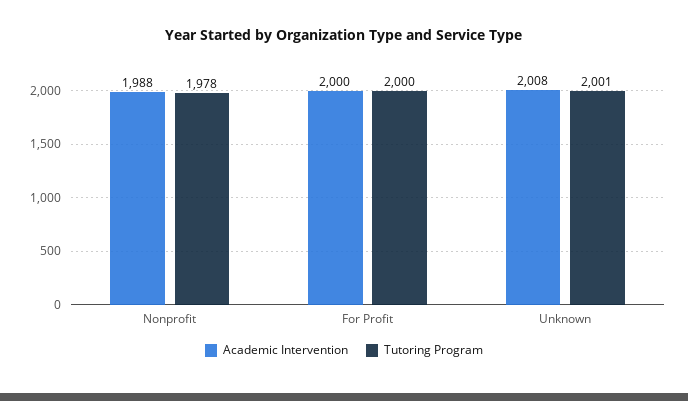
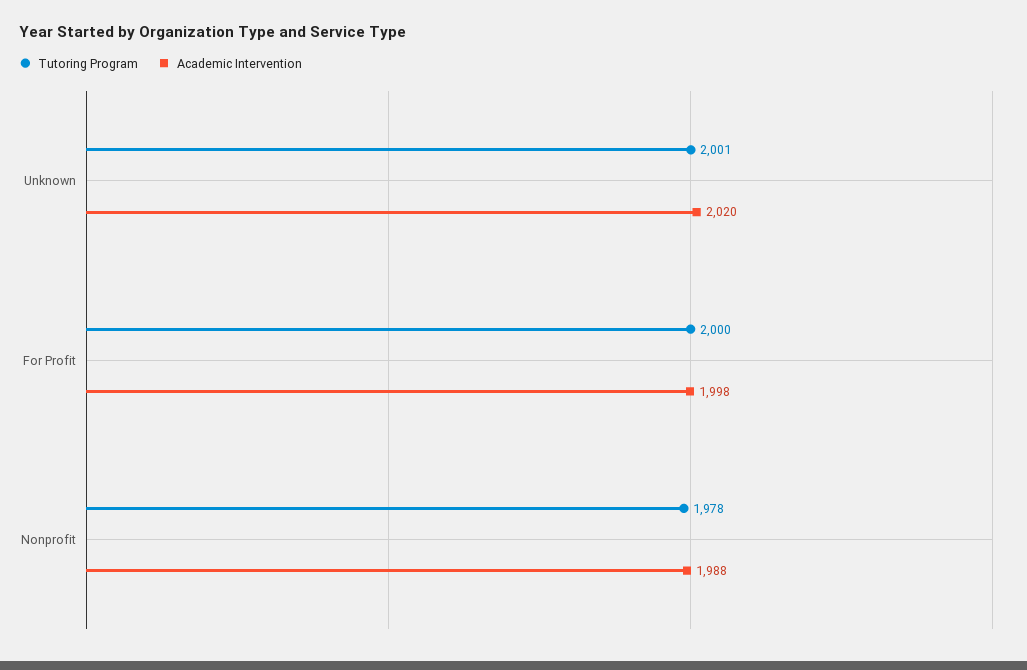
  {
    "Academic Intervention": {
      "Nonprofit": 1988,
-     "For Profit": 2000,
+     "For Profit": 1998,
-     "Unknown": 2008
+     "Unknown": 2020
    },
    "Tutoring Program": {
      "Nonprofit": 1978,
      "For Profit": 2000,
      "Unknown": 2001
    }
  }

